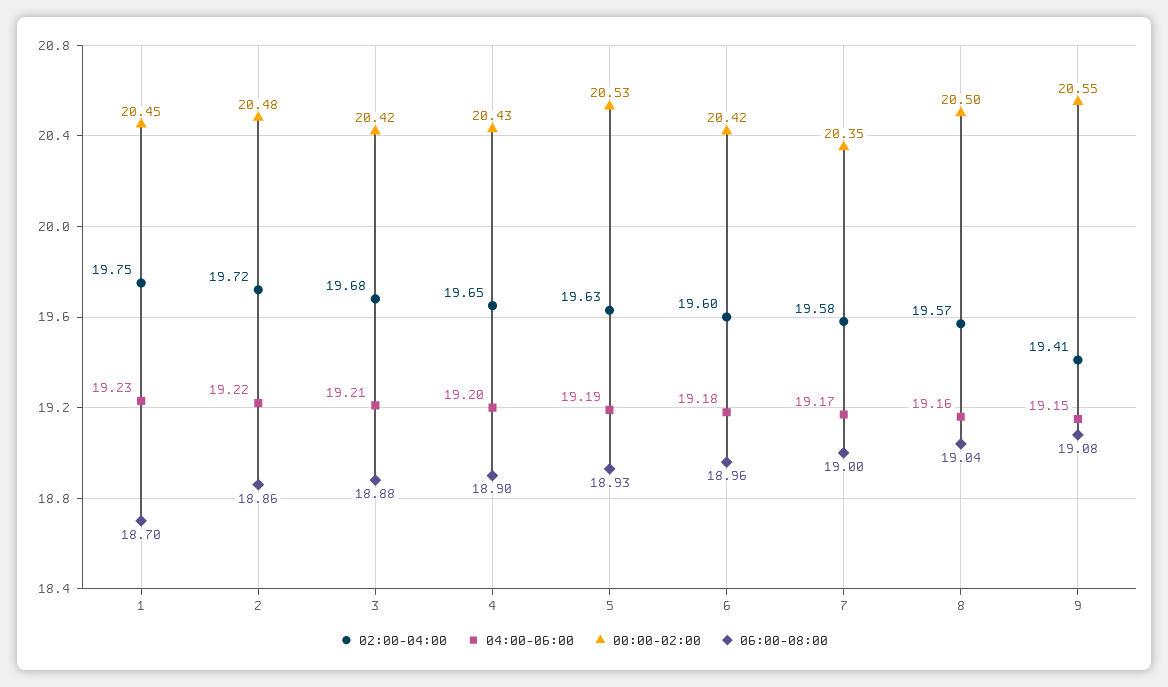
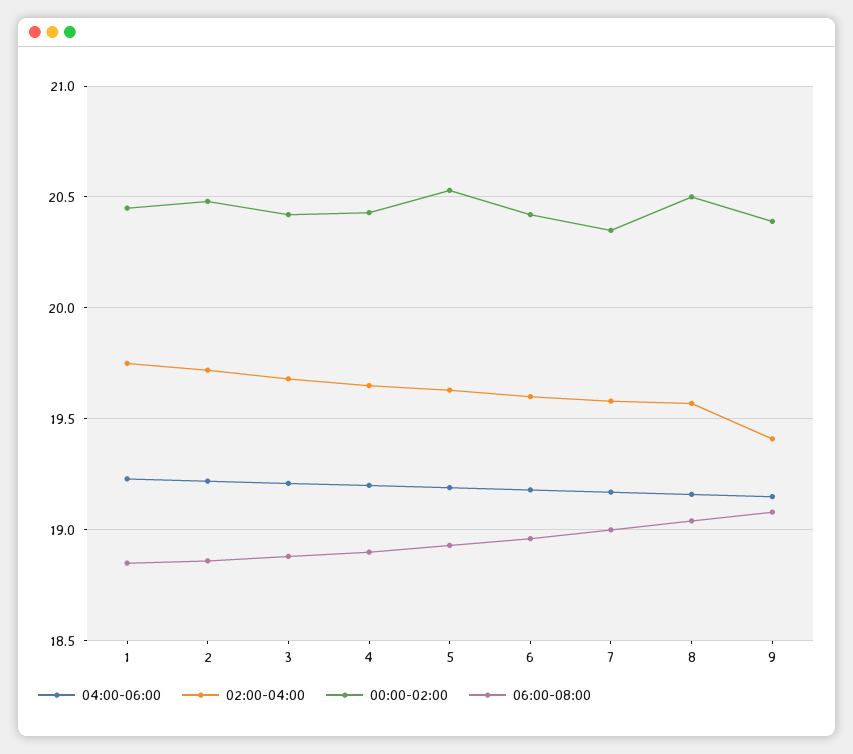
  {
    "02:00-04:00": {
      "1": 19.75,
      "2": 19.72,
      "3": 19.68,
      "4": 19.65,
      "5": 19.63,
      "6": 19.6,
      "7": 19.58,
      "8": 19.57,
      "9": 19.41
    },
    "04:00-06:00": {
      "1": 19.23,
      "2": 19.22,
      "3": 19.21,
      "4": 19.2,
      "5": 19.19,
      "6": 19.18,
      "7": 19.17,
      "8": 19.16,
      "9": 19.15
    },
    "00:00-02:00": {
      "1": 20.45,
      "2": 20.48,
      "3": 20.42,
      "4": 20.43,
      "5": 20.53,
      "6": 20.42,
      "7": 20.35,
      "8": 20.5,
-     "9": 20.55
+     "9": 20.4
    },
    "06:00-08:00": {
-     "1": 18.7,
+     "1": 18.85,
      "2": 18.86,
      "3": 18.88,
      "4": 18.9,
      "5": 18.93,
      "6": 18.96,
      "7": 19,
      "8": 19.04,
      "9": 19.08
    }
  }

